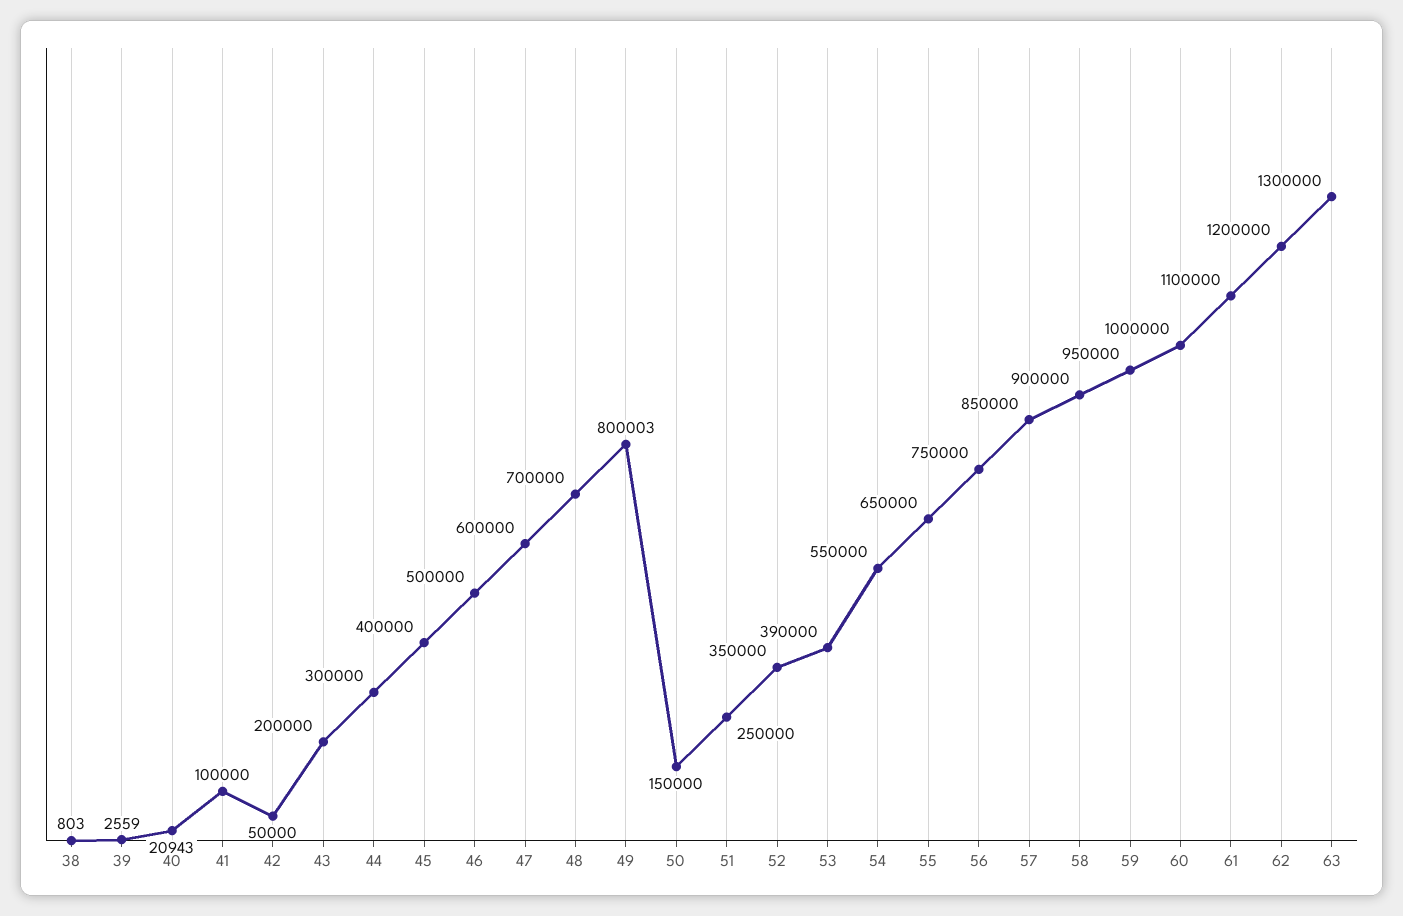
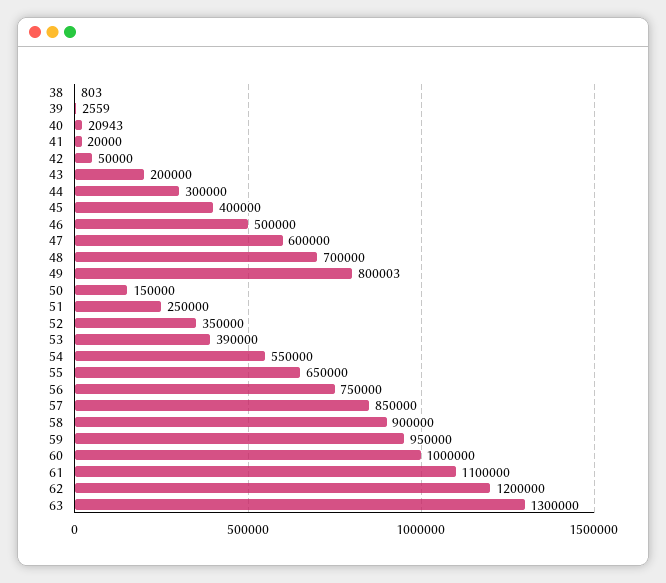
  {
    "38": 803,
    "39": 2559,
    "40": 20943,
-   "41": 100000,
+   "41": 20000,
    "42": 50000,
    "43": 200000,
    "44": 300000,
    "45": 400000,
    "46": 500000,
    "47": 600000,
    "48": 700000,
    "49": 800003,
    "50": 150000,
    "51": 250000,
    "52": 350000,
    "53": 390000,
    "54": 550000,
    "55": 650000,
    "56": 750000,
    "57": 850000,
    "58": 900000,
    "59": 950000,
    "60": 1000000,
    "61": 1100000,
    "62": 1200000,
    "63": 1300000
  }

